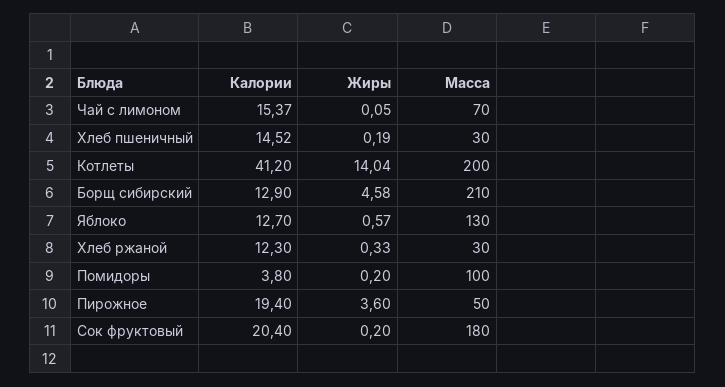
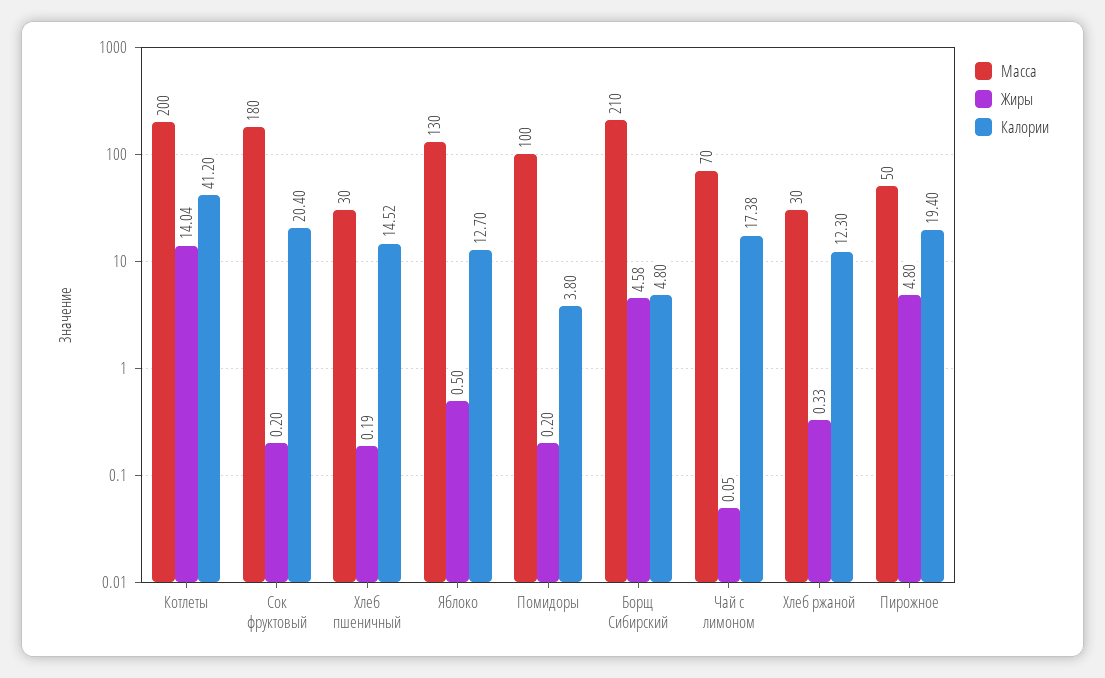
  {
    "Калории": {
-     "Чай с лимоном": 15.37,
+     "Чай с лимоном": 17.38,
      "Хлеб пшеничный": 14.52,
      "Котлеты": 41.2,
-     "Борщ сибирский": 12.9,
+     "Борщ сибирский": 4.8,
      "Яблоко": 12.7,
      "Хлеб ржаной": 12.3,
      "Помидоры": 3.8,
      "Пирожное": 19.4,
      "Сок фруктовый": 20.4
    },
    "Жиры": {
      "Чай с лимоном": 0.05,
      "Хлеб пшеничный": 0.19,
      "Котлеты": 14.04,
      "Борщ сибирский": 4.58,
-     "Яблоко": 0.57,
+     "Яблоко": 0.5,
      "Хлеб ржаной": 0.33,
      "Помидоры": 0.2,
-     "Пирожное": 3.6,
+     "Пирожное": 4.8,
      "Сок фруктовый": 0.2
    },
    "Масса": {
      "Чай с лимоном": 70,
      "Хлеб пшеничный": 30,
      "Котлеты": 200,
      "Борщ сибирский": 210,
      "Яблоко": 130,
      "Хлеб ржаной": 30,
      "Помидоры": 100,
      "Пирожное": 50,
      "Сок фруктовый": 180
    }
  }

